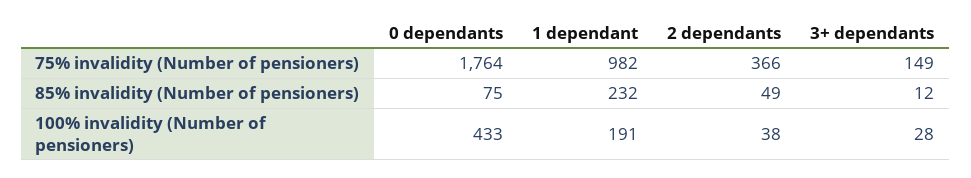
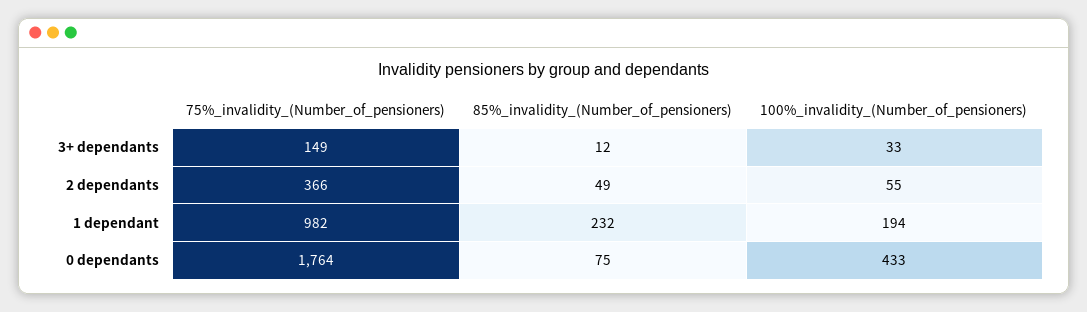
  {
    "0 dependants": {
      "75% invalidity (Number of pensioners)": 1764,
      "85% invalidity (Number of pensioners)": 75,
      "100% invalidity (Number of pensioners)": 433
    },
    "1 dependant": {
      "75% invalidity (Number of pensioners)": 982,
      "85% invalidity (Number of pensioners)": 232,
-     "100% invalidity (Number of pensioners)": 191
+     "100% invalidity (Number of pensioners)": 194
    },
    "2 dependants": {
      "75% invalidity (Number of pensioners)": 366,
      "85% invalidity (Number of pensioners)": 49,
-     "100% invalidity (Number of pensioners)": 38
+     "100% invalidity (Number of pensioners)": 55
    },
    "3+ dependants": {
      "75% invalidity (Number of pensioners)": 149,
      "85% invalidity (Number of pensioners)": 12,
-     "100% invalidity (Number of pensioners)": 28
+     "100% invalidity (Number of pensioners)": 33
    }
  }

